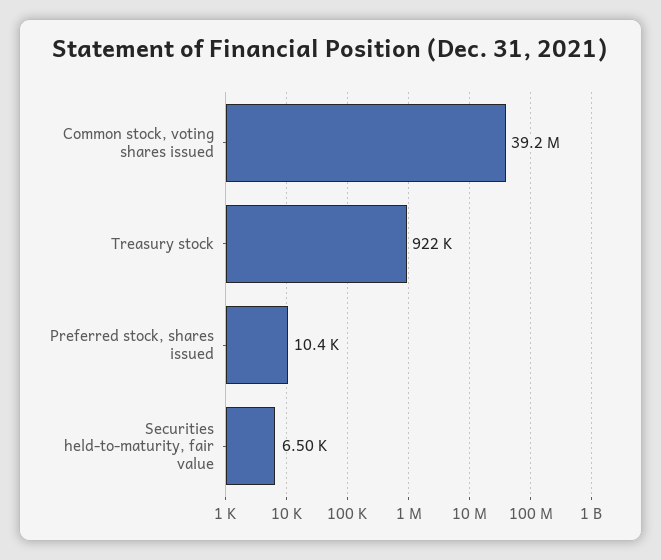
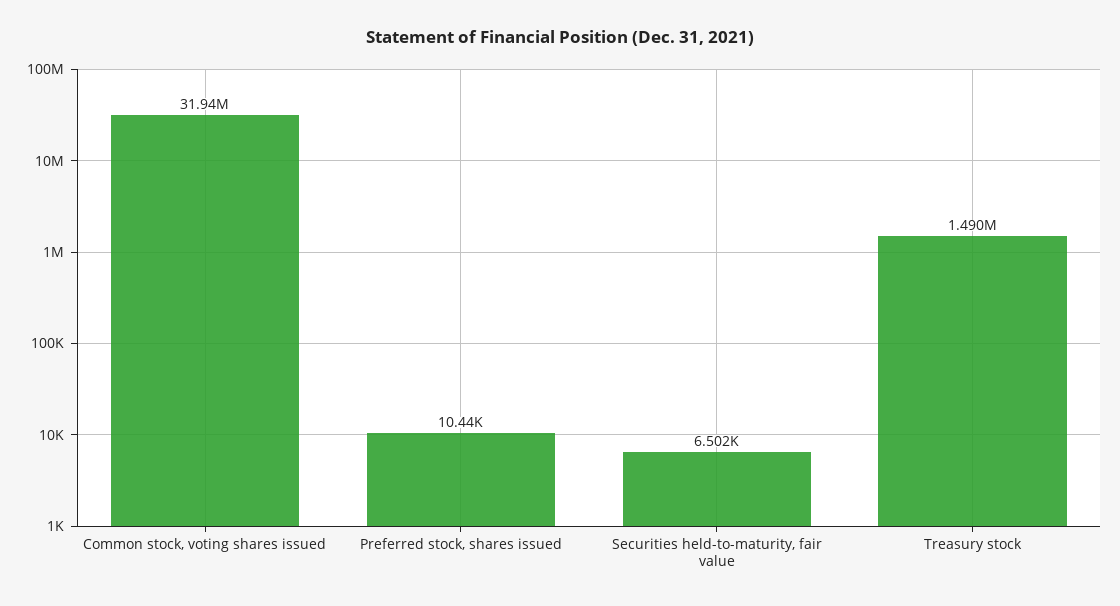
  {
-   "Common stock, voting shares issued": 39200000,
+   "Common stock, voting shares issued": 31940000,
-   "Treasury stock": 922000,
+   "Treasury stock": 1490000,
    "Preferred stock, shares issued": 10440,
    "Securities held-to-maturity, fair value": 6502
  }

